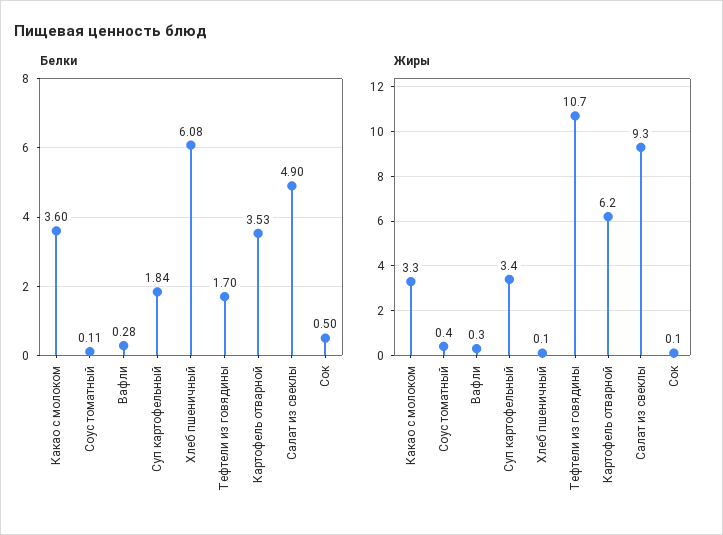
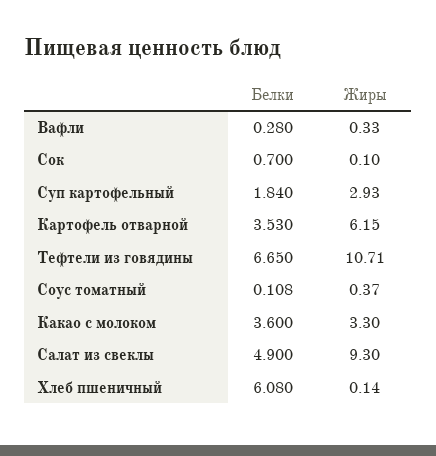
  {
    "Белки": {
      "Какао с молоком": 3.6,
      "Соус томатный": 0.108,
      "Вафли": 0.28,
      "Суп картофельный": 1.84,
      "Хлеб пшеничный": 6.08,
-     "Тефтели из говядины": 1.7,
+     "Тефтели из говядины": 6.65,
      "Картофель отварной": 3.53,
      "Салат из свеклы": 4.9,
-     "Сок": 0.5
+     "Сок": 0.7
    },
    "Жиры": {
      "Какао с молоком": 3.3,
      "Соус томатный": 0.37,
      "Вафли": 0.33,
-     "Суп картофельный": 3.4,
+     "Суп картофельный": 2.93,
      "Хлеб пшеничный": 0.14,
      "Тефтели из говядины": 10.71,
      "Картофель отварной": 6.15,
      "Салат из свеклы": 9.3,
      "Сок": 0.1
    }
  }

